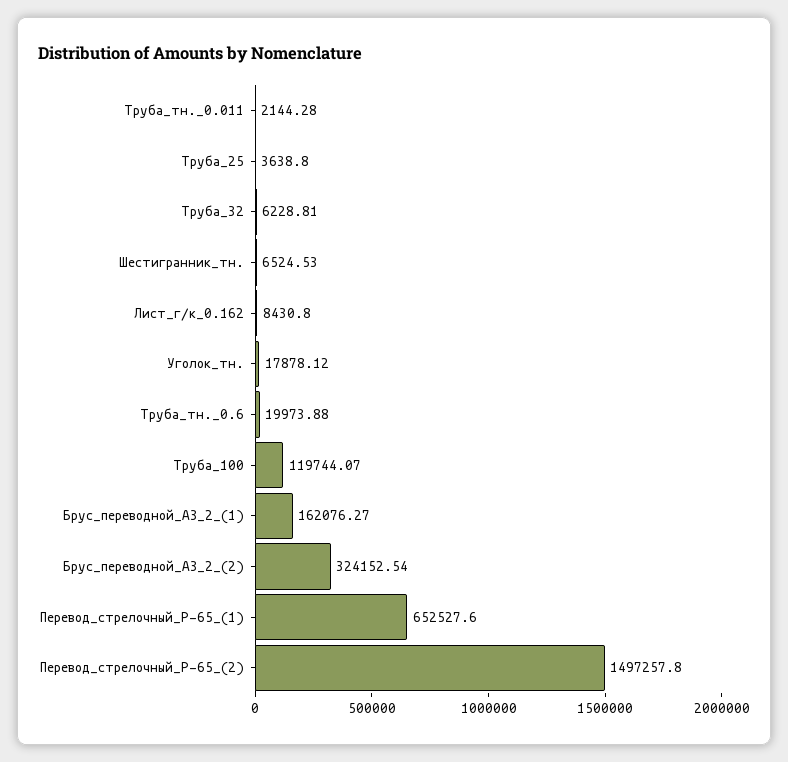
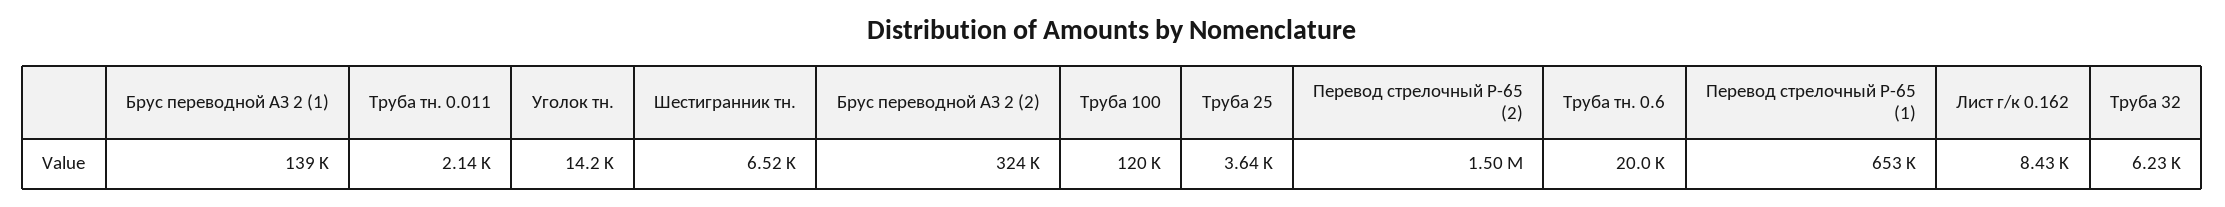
  {
    "Труба_тн._0.011": 2144.28,
    "Труба_25": 3638.8,
    "Труба_32": 6228.81,
    "Шестигранник_тн.": 6524.53,
    "Лист_г/к_0.162": 8430.8,
-   "Уголок_тн.": 17878.12,
+   "Уголок_тн.": 14200,
    "Труба_тн._0.6": 19973.88,
    "Труба_100": 119744.07,
-   "Брус_переводной_АЗ_2_(1)": 162076.27,
+   "Брус_переводной_АЗ_2_(1)": 139000,
    "Брус_переводной_АЗ_2_(2)": 324152.54,
    "Перевод_стрелочный_Р-65_(1)": 652527.6,
    "Перевод_стрелочный_Р-65_(2)": 1497257.8
  }

